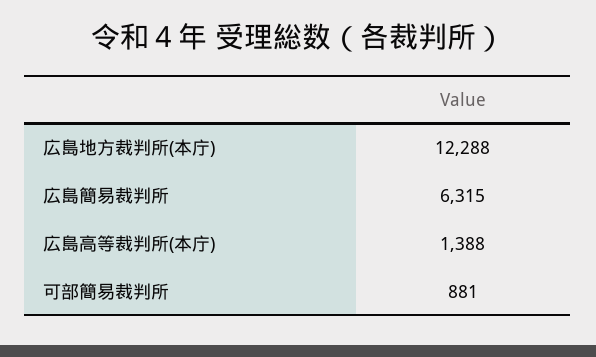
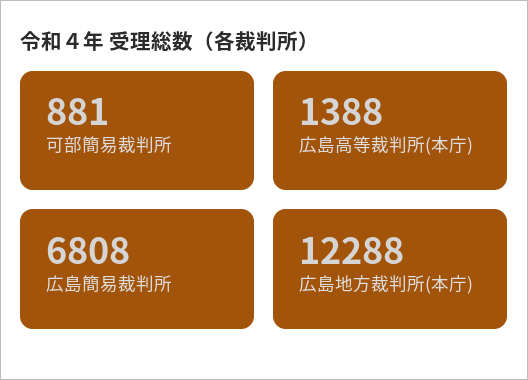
  {
    "広島地方裁判所(本庁)": 12288,
-   "広島簡易裁判所": 6315,
+   "広島簡易裁判所": 6808,
    "広島高等裁判所(本庁)": 1388,
    "可部簡易裁判所": 881
  }

